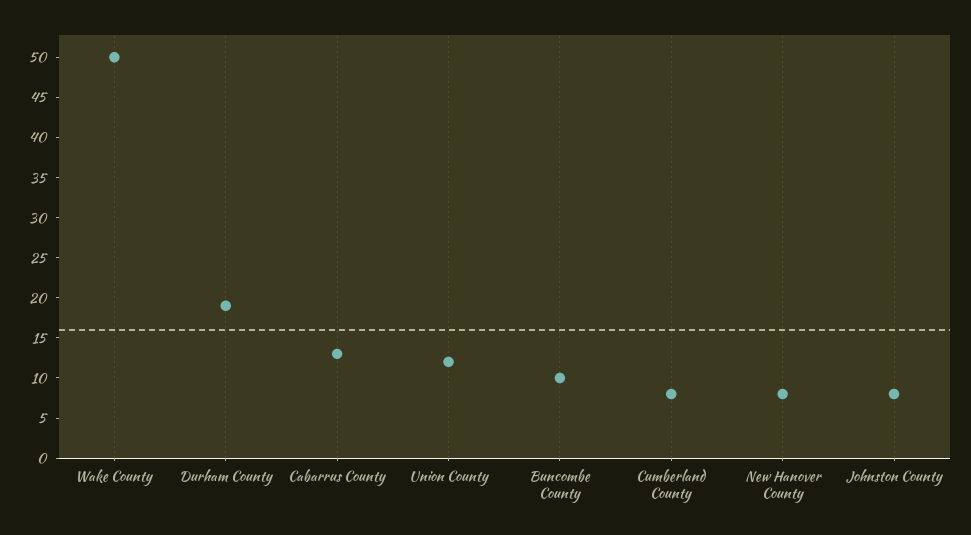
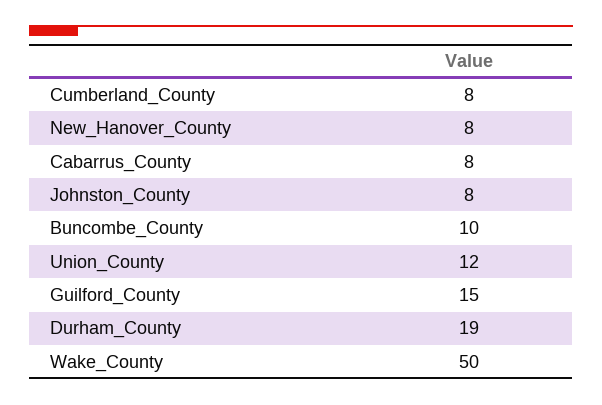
  {
    "Wake County": 50,
    "Durham County": 19,
-   "Cabarrus County": 13,
+   "Cabarrus County": 8,
    "Union County": 12,
    "Buncombe County": 10,
    "Cumberland County": 8,
    "New Hanover County": 8,
-   "Johnston County": 8
+   "Johnston County": 8,
+   "Guilford_County": 15
  }

